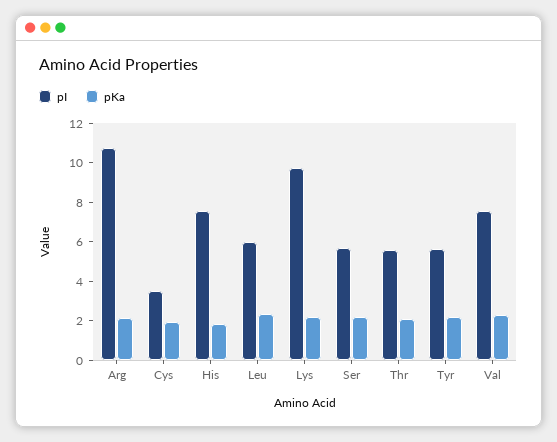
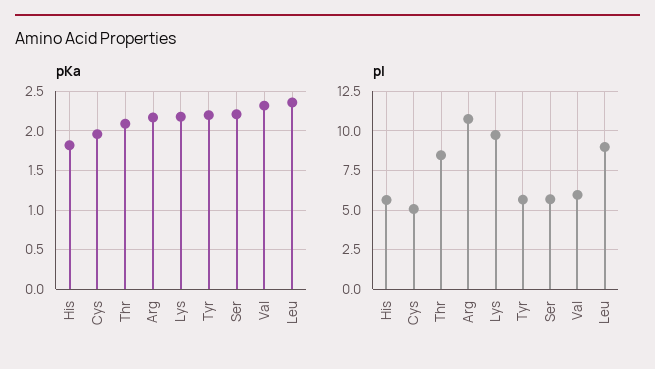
  {
    "pI": {
      "Arg": 11,
-     "Cys": 3.5,
+     "Cys": 5,
-     "His": 7.5,
+     "His": 5.5,
-     "Leu": 6,
+     "Leu": 9,
      "Lys": 9.5,
      "Ser": 5.5,
-     "Thr": 5.5,
+     "Thr": 8.5,
      "Tyr": 5.5,
-     "Val": 7.5
+     "Val": 6
    },
    "pKa": {
      "Arg": 2.2,
      "Cys": 2,
      "His": 1.8,
      "Leu": 2.4,
      "Lys": 2.2,
      "Ser": 2.2,
      "Thr": 2.1,
      "Tyr": 2.2,
      "Val": 2.3
    }
  }

